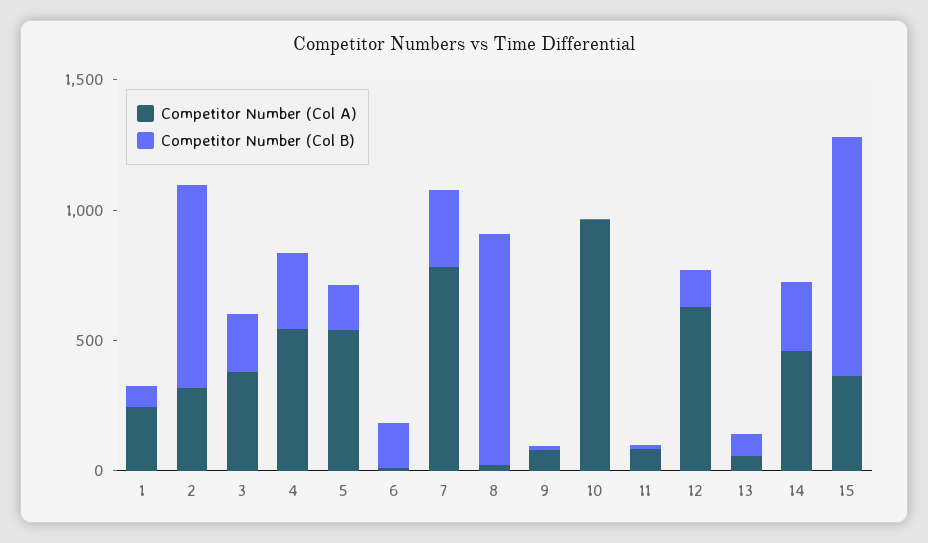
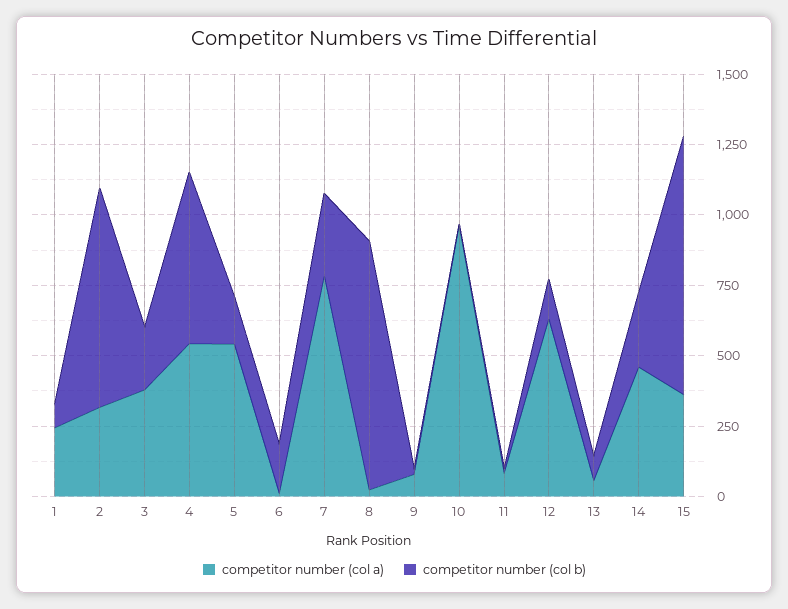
  {
    "Competitor Number (Col A)": {
      "1": 250,
      "2": 300,
      "3": 400,
      "4": 550,
      "5": 550,
      "6": 0,
      "7": 800,
      "8": 0,
      "9": 100,
      "10": 950,
      "11": 100,
      "12": 650,
      "13": 50,
      "14": 450,
      "15": 350
    },
    "Competitor Number (Col B)": {
      "1": 100,
      "2": 800,
      "3": 200,
-     "4": 300,
+     "4": 600,
      "5": 150,
      "6": 200,
      "7": 300,
      "8": 900,
      "9": 0,
      "10": 0,
      "11": 0,
      "12": 150,
      "13": 100,
      "14": 250,
      "15": 900
    }
  }

